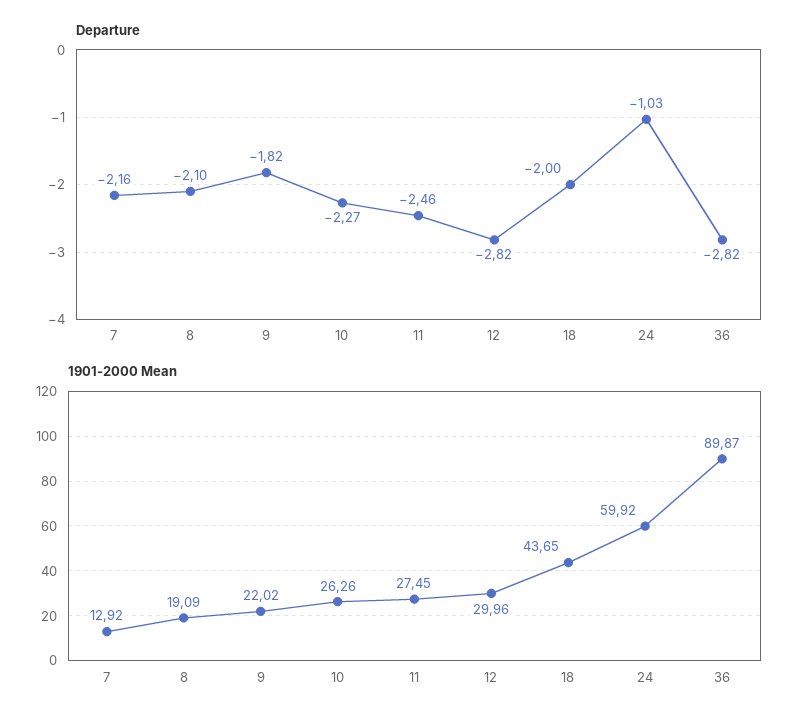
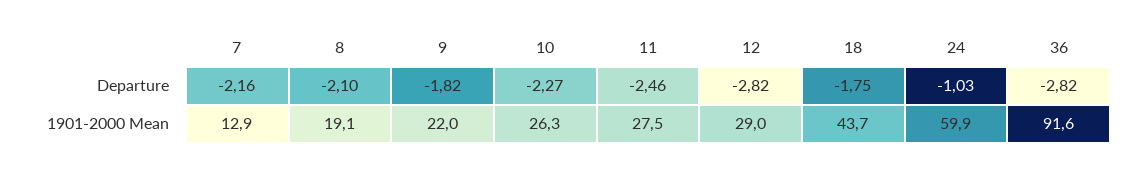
  {
    "Departure": {
      "7": -2.16,
      "8": -2.1,
      "9": -1.82,
      "10": -2.27,
      "11": -2.46,
      "12": -2.82,
-     "18": -2,
+     "18": -1.75,
      "24": -1.03,
      "36": -2.82
    },
    "1901-2000 Mean": {
      "7": 12.92,
      "8": 19.09,
      "9": 22.02,
      "10": 26.26,
      "11": 27.45,
-     "12": 29.96,
+     "12": 29,
      "18": 43.65,
      "24": 59.92,
-     "36": 89.87
+     "36": 91.6
    }
  }

